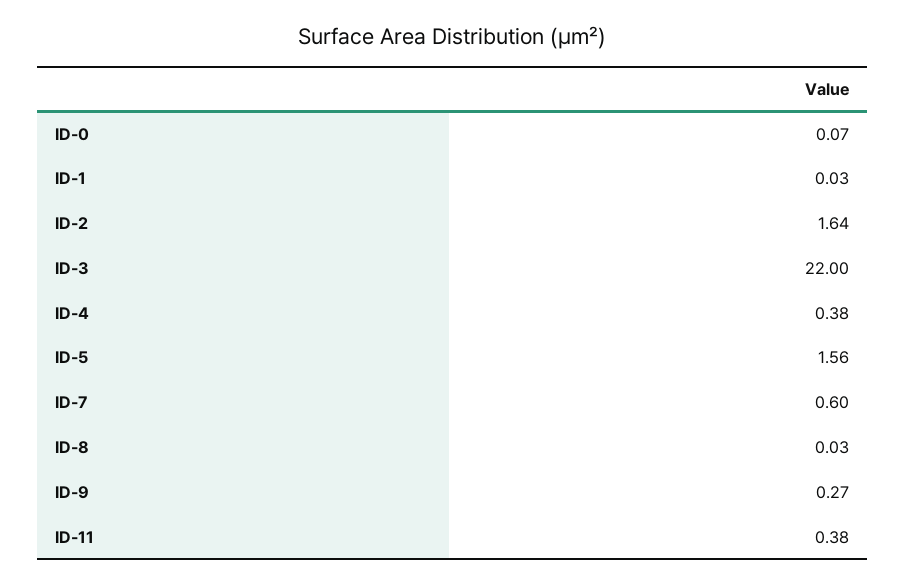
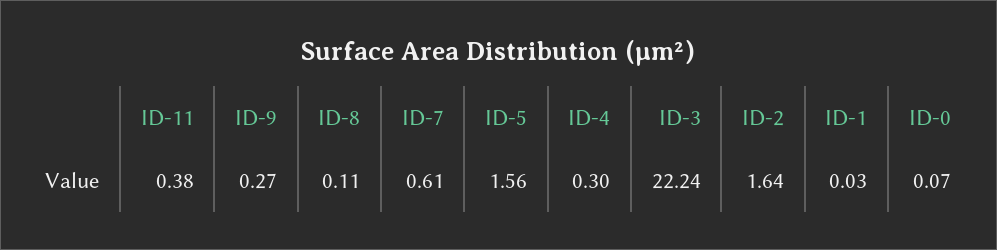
  {
    "ID-0": 0.07,
    "ID-1": 0.03,
    "ID-2": 1.64,
-   "ID-3": 22,
+   "ID-3": 22.24,
-   "ID-4": 0.38,
+   "ID-4": 0.3,
    "ID-5": 1.56,
-   "ID-7": 0.6,
+   "ID-7": 0.61,
-   "ID-8": 0.03,
+   "ID-8": 0.11,
    "ID-9": 0.27,
    "ID-11": 0.38
  }

